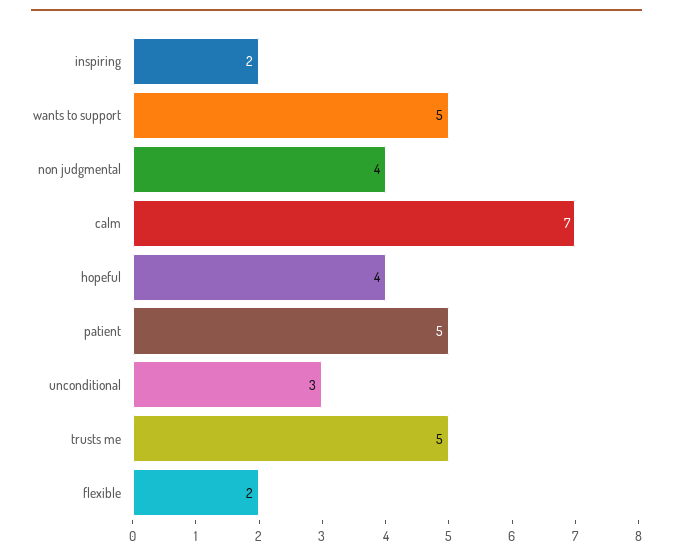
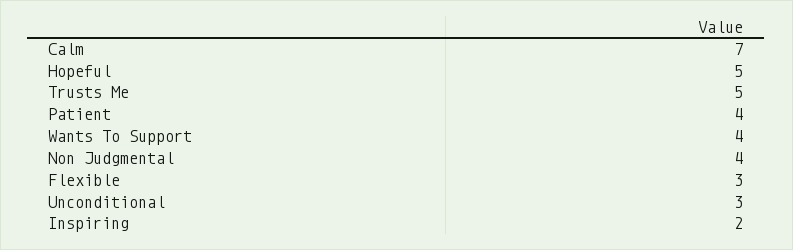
  {
    "inspiring": 2,
-   "wants to support": 5,
+   "wants to support": 4,
    "non judgmental": 4,
    "calm": 7,
-   "hopeful": 4,
+   "hopeful": 5,
-   "patient": 5,
+   "patient": 4,
    "unconditional": 3,
    "trusts me": 5,
-   "flexible": 2
+   "flexible": 3
  }

